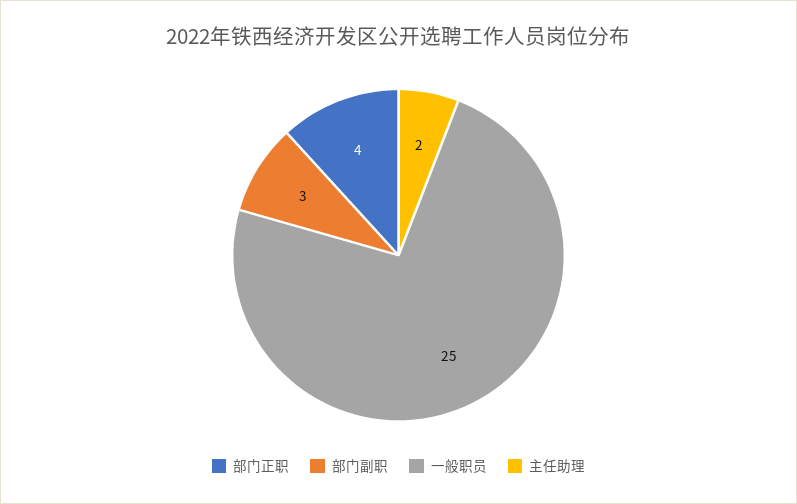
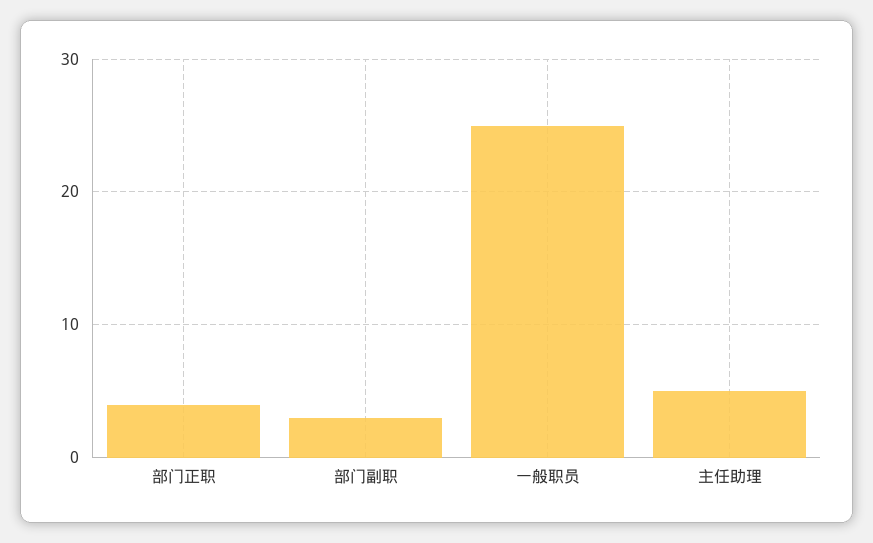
  {
    "部门正职": 4,
    "部门副职": 3,
    "一般职员": 25,
-   "主任助理": 2
+   "主任助理": 5
  }

